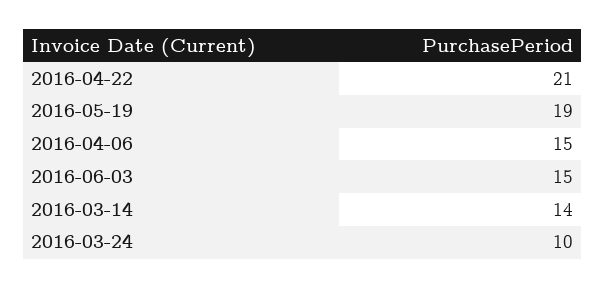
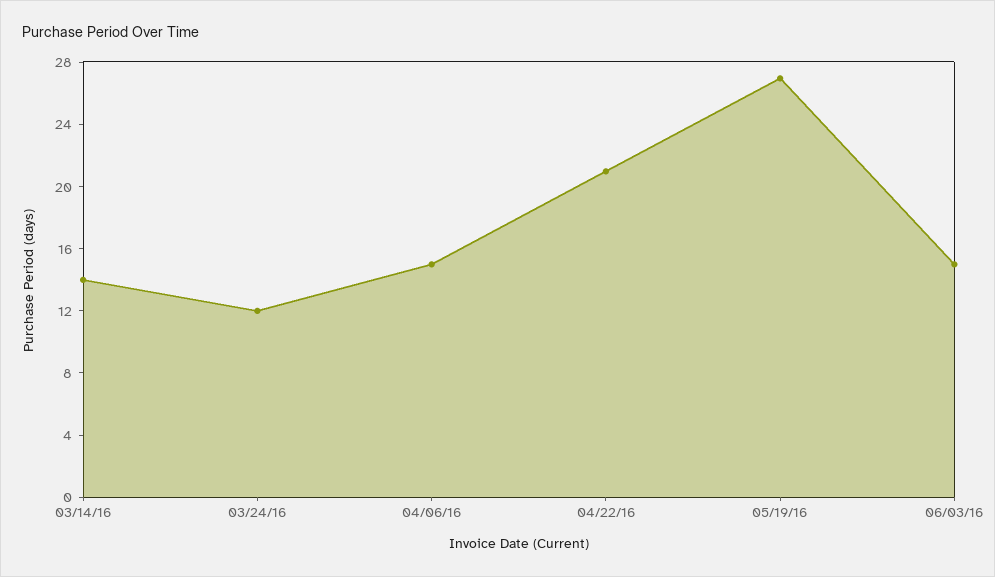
  {
    "2016-04-22": 21,
-   "2016-05-19": 19,
+   "2016-05-19": 27,
    "2016-04-06": 15,
    "2016-06-03": 15,
    "2016-03-14": 14,
-   "2016-03-24": 10
+   "2016-03-24": 12
  }

